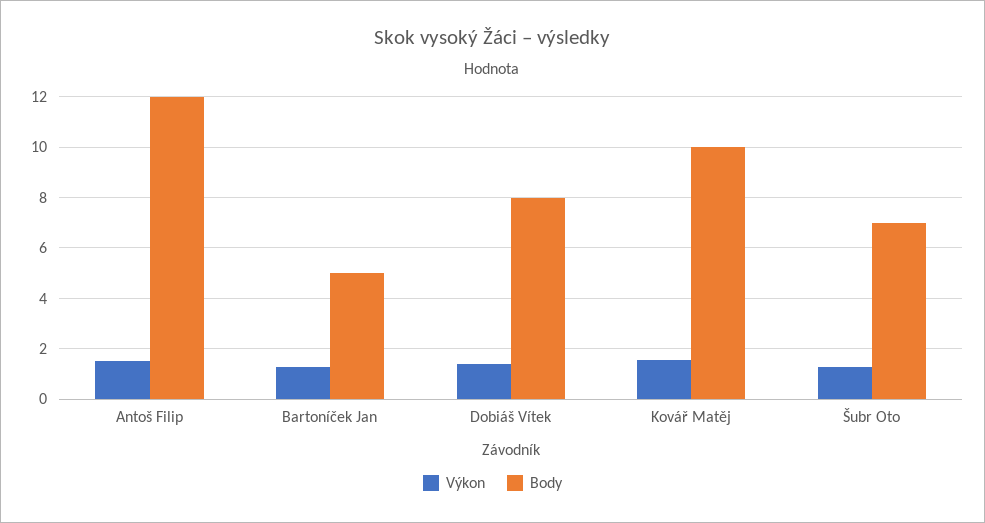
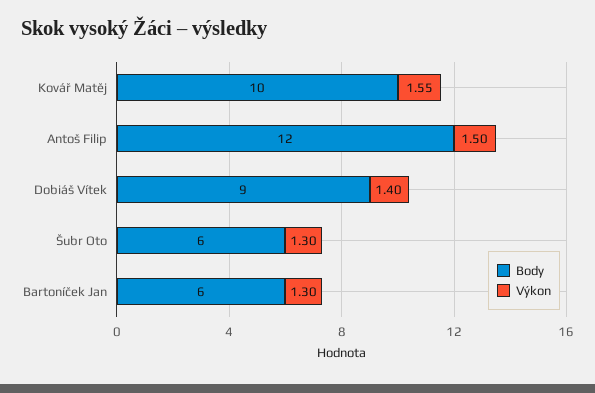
  {
    "Výkon": {
      "Antoš Filip": 1.5,
      "Bartoníček Jan": 1.3,
      "Dobiáš Vítek": 1.4,
      "Kovář Matěj": 1.55,
      "Šubr Oto": 1.3
    },
    "Body": {
      "Antoš Filip": 12,
-     "Bartoníček Jan": 5,
+     "Bartoníček Jan": 6,
-     "Dobiáš Vítek": 8,
+     "Dobiáš Vítek": 9,
      "Kovář Matěj": 10,
-     "Šubr Oto": 7
+     "Šubr Oto": 6
    }
  }

